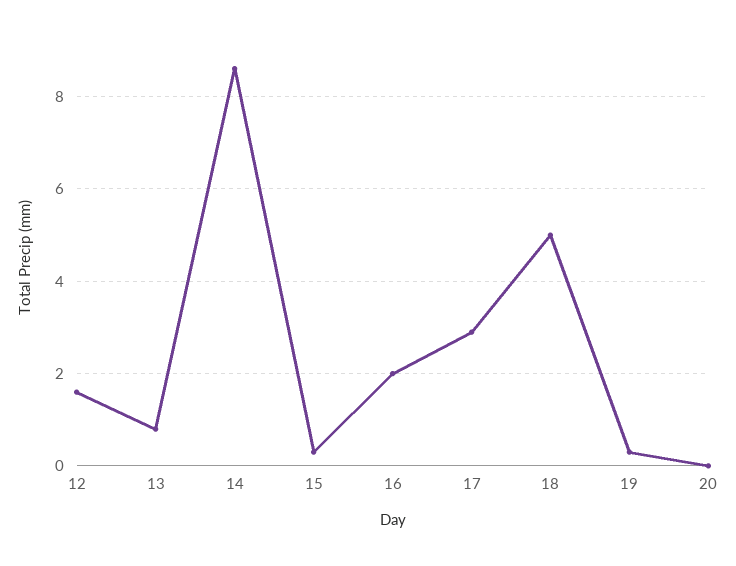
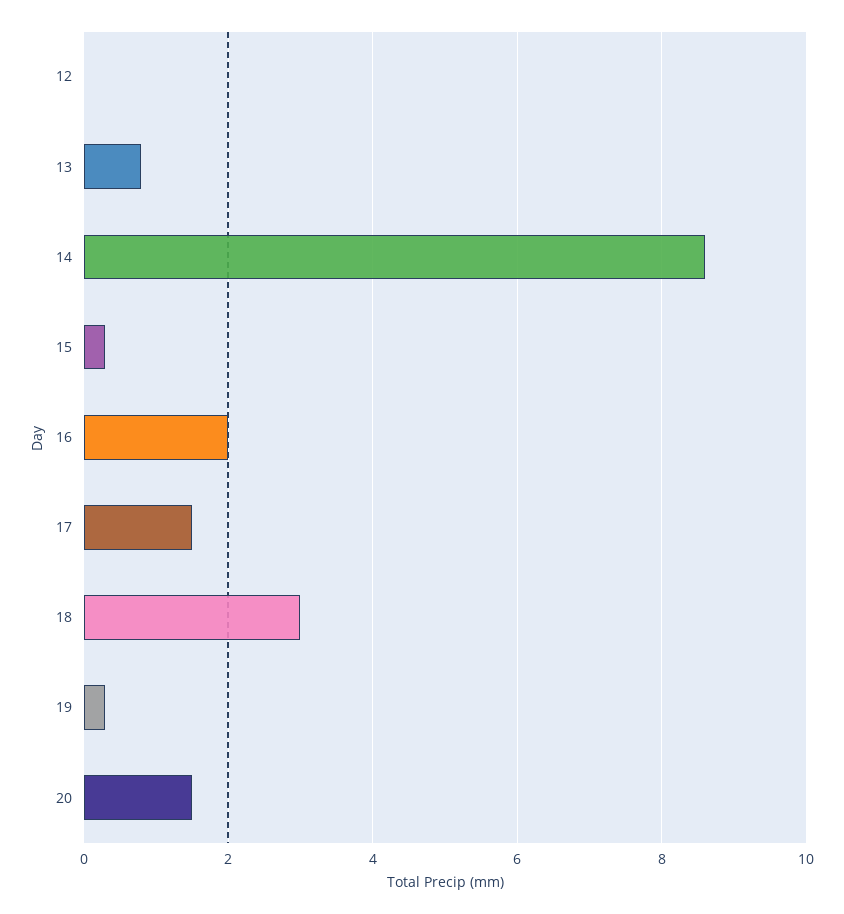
  {
-   "12": 1.5,
+   "12": 0,
    "13": 1,
    "14": 8.5,
    "15": 0.5,
    "16": 2,
-   "17": 3,
+   "17": 1.5,
-   "18": 5,
+   "18": 3,
    "19": 0.5,
-   "20": 0
+   "20": 1.5
  }

